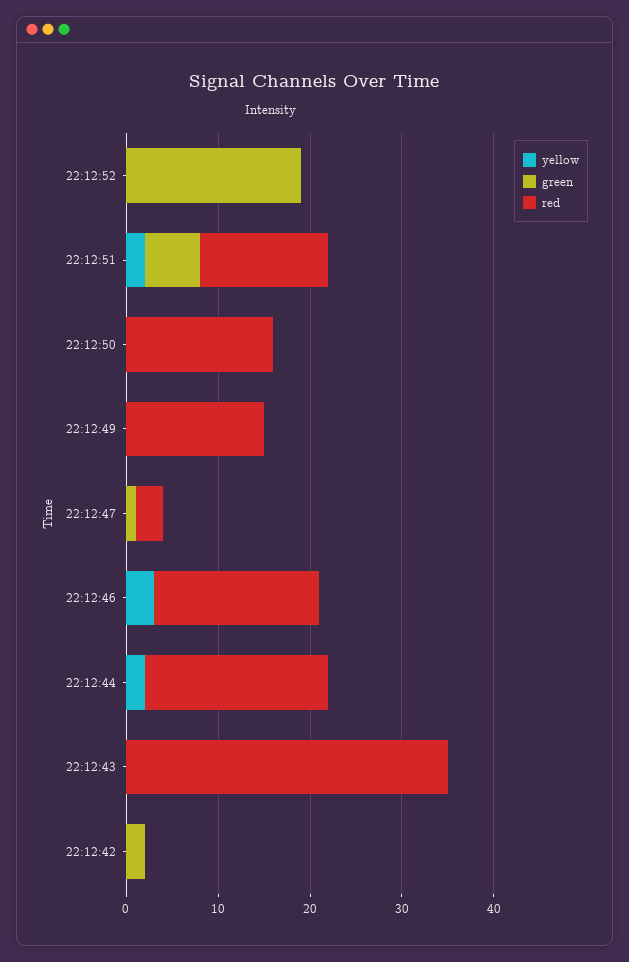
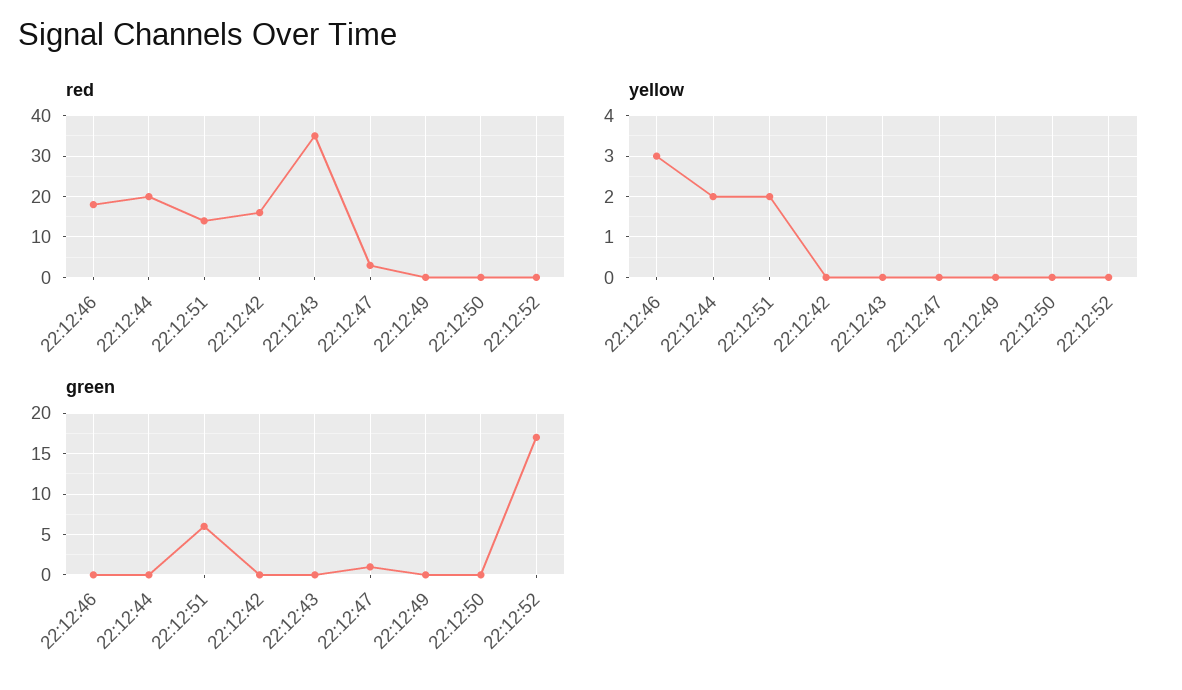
  {
    "yellow": {
      "22:12:52": 0,
      "22:12:51": 2,
      "22:12:50": 0,
      "22:12:49": 0,
      "22:12:47": 0,
      "22:12:46": 3,
      "22:12:44": 2,
      "22:12:43": 0,
      "22:12:42": 0
    },
    "green": {
-     "22:12:52": 19,
+     "22:12:52": 17,
      "22:12:51": 6,
      "22:12:50": 0,
      "22:12:49": 0,
      "22:12:47": 1,
      "22:12:46": 0,
      "22:12:44": 0,
      "22:12:43": 0,
-     "22:12:42": 2
+     "22:12:42": 0
    },
    "red": {
      "22:12:52": 0,
      "22:12:51": 14,
-     "22:12:50": 16,
+     "22:12:50": 0,
-     "22:12:49": 15,
+     "22:12:49": 0,
      "22:12:47": 3,
      "22:12:46": 18,
      "22:12:44": 20,
      "22:12:43": 35,
-     "22:12:42": 0
+     "22:12:42": 15
    }
  }

